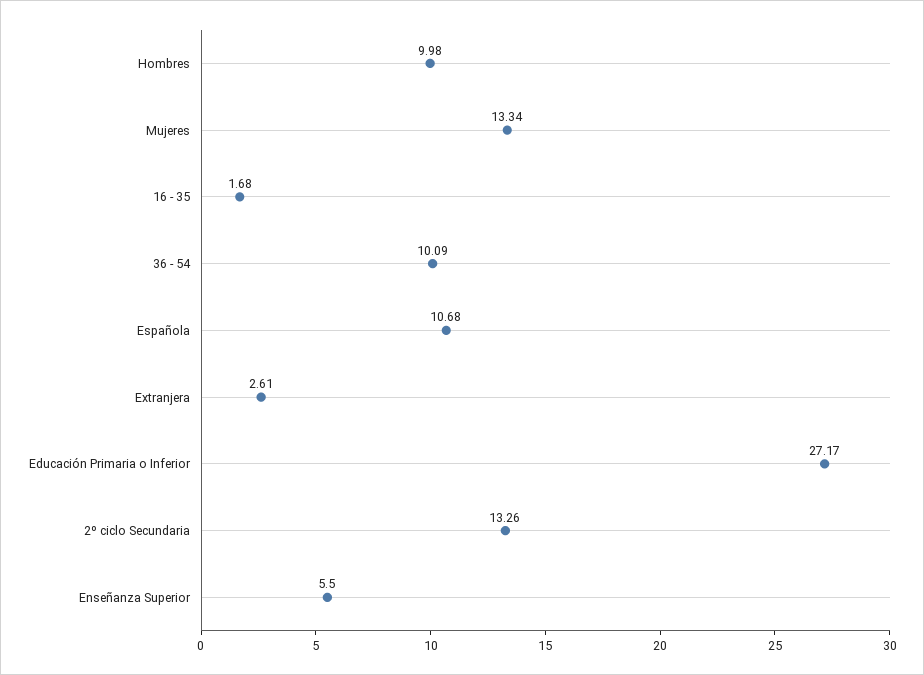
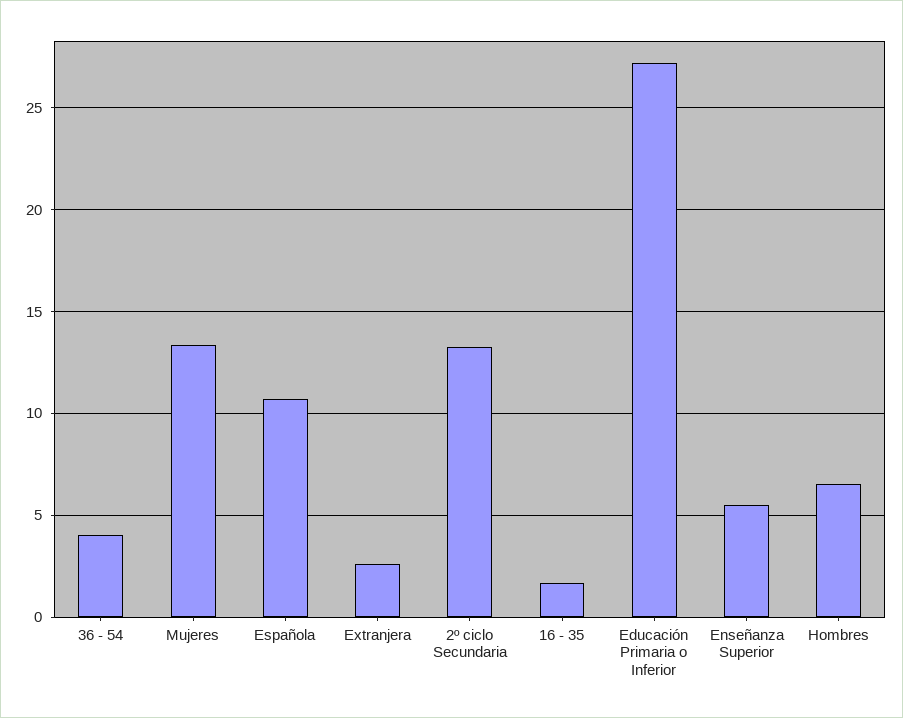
  {
-   "Hombres": 9.98,
+   "Hombres": 6.5,
    "Mujeres": 13.34,
    "16 - 35": 1.68,
-   "36 - 54": 10.09,
+   "36 - 54": 4,
    "Española": 10.68,
    "Extranjera": 2.61,
    "Educación Primaria o Inferior": 27.17,
    "2º ciclo Secundaria": 13.26,
    "Enseñanza Superior": 5.5
  }

